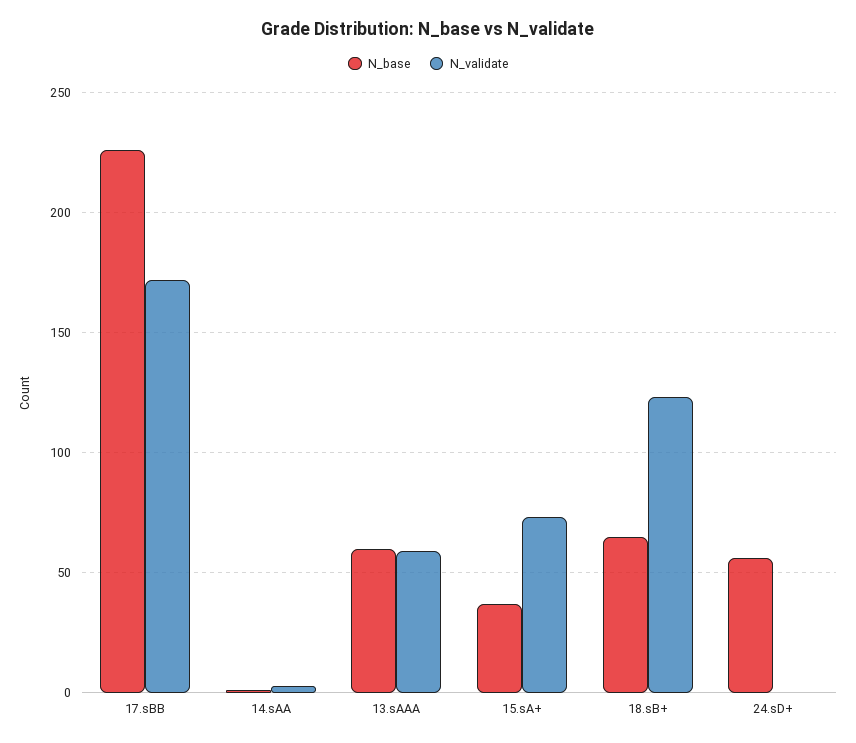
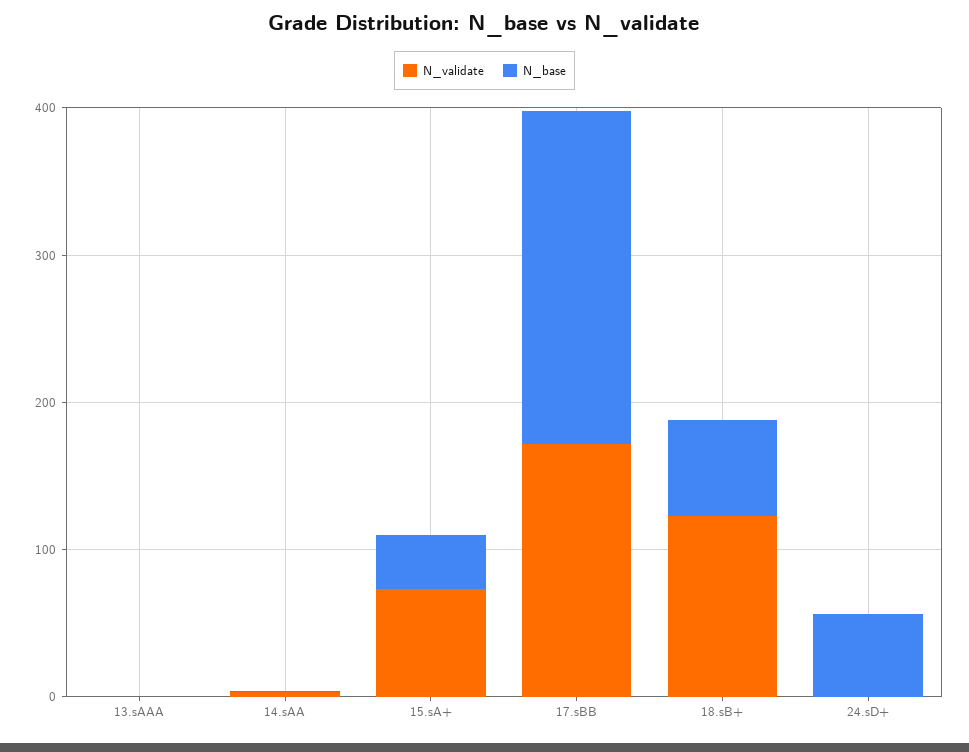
  {
    "N_base": {
      "17.sBB": 225,
      "14.sAA": 0,
-     "13.sAAA": 60,
+     "13.sAAA": 0,
      "15.sA+": 35,
      "18.sB+": 65,
      "24.sD+": 55
    },
    "N_validate": {
      "17.sBB": 170,
      "14.sAA": 5,
-     "13.sAAA": 60,
+     "13.sAAA": 0,
      "15.sA+": 75,
      "18.sB+": 125,
      "24.sD+": 0
    }
  }

